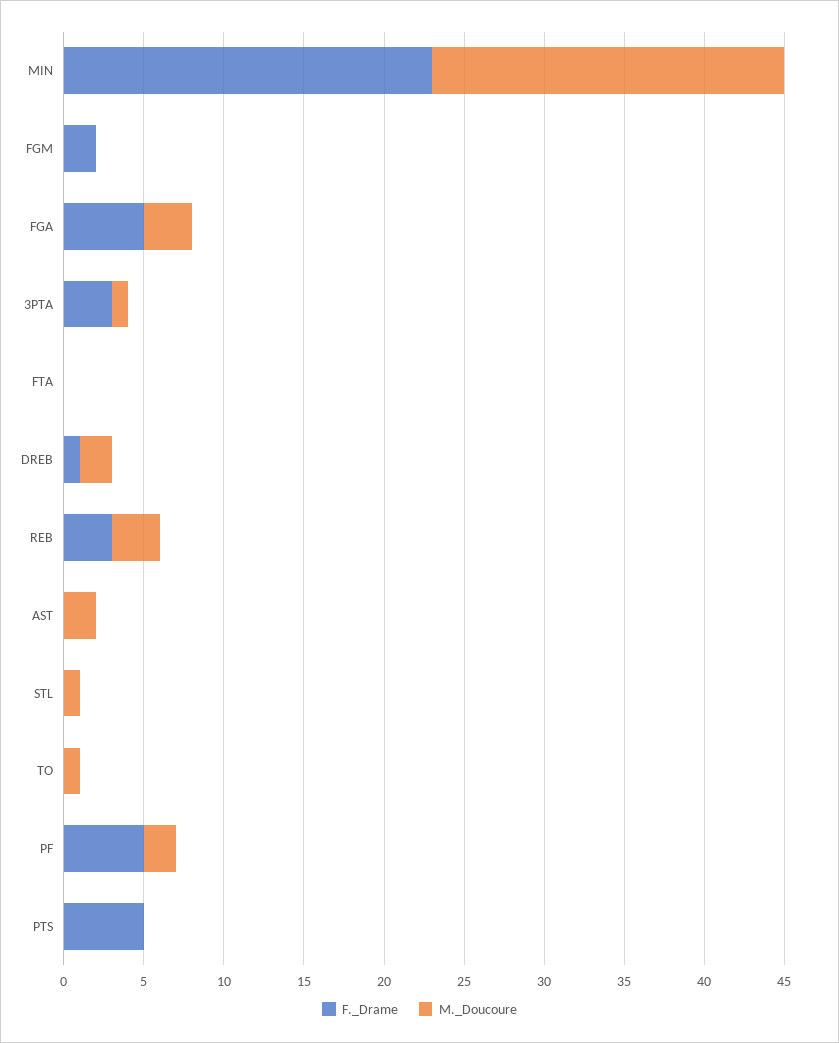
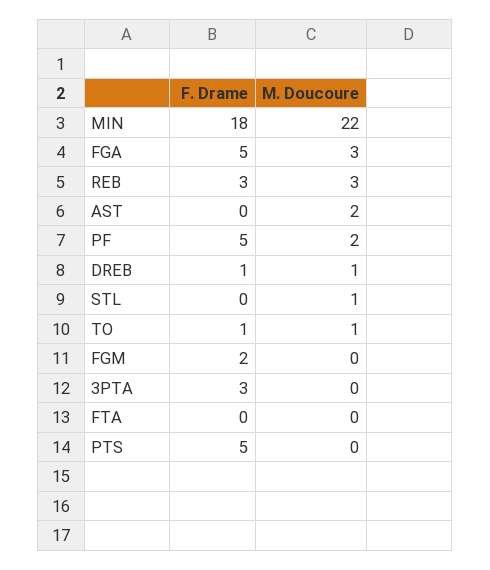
  {
    "F._Drame": {
-     "MIN": 23,
+     "MIN": 18,
      "FGM": 2,
      "FGA": 5,
      "3PTA": 3,
      "FTA": 0,
      "DREB": 1,
      "REB": 3,
      "AST": 0,
      "STL": 0,
-     "TO": 0,
+     "TO": 1,
      "PF": 5,
      "PTS": 5
    },
    "M._Doucoure": {
      "MIN": 22,
      "FGM": 0,
      "FGA": 3,
-     "3PTA": 1,
+     "3PTA": 0,
      "FTA": 0,
-     "DREB": 2,
+     "DREB": 1,
      "REB": 3,
      "AST": 2,
      "STL": 1,
      "TO": 1,
      "PF": 2,
      "PTS": 0
    }
  }

